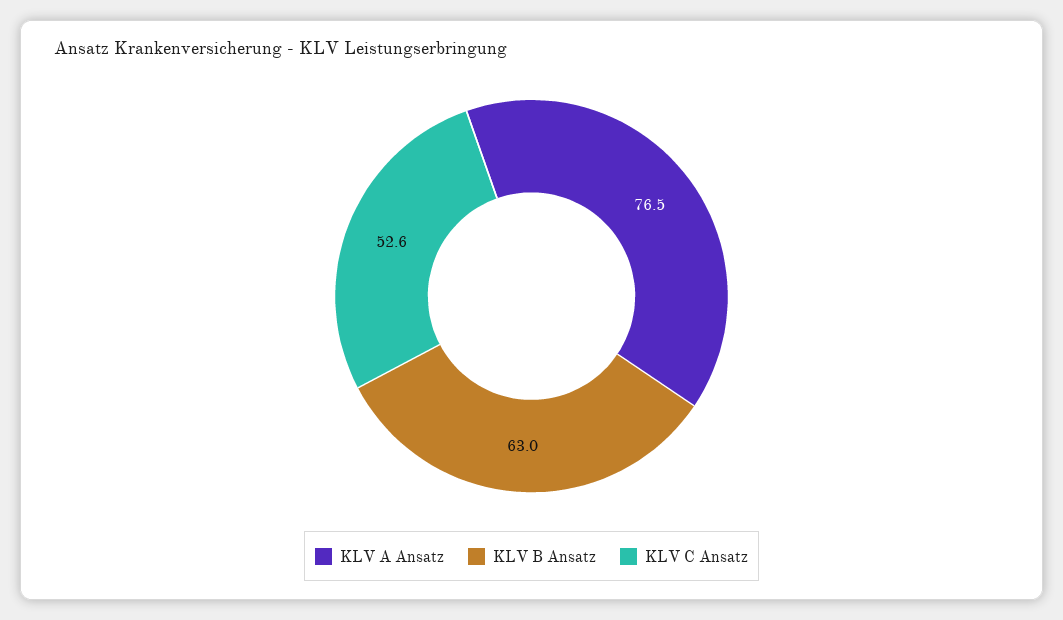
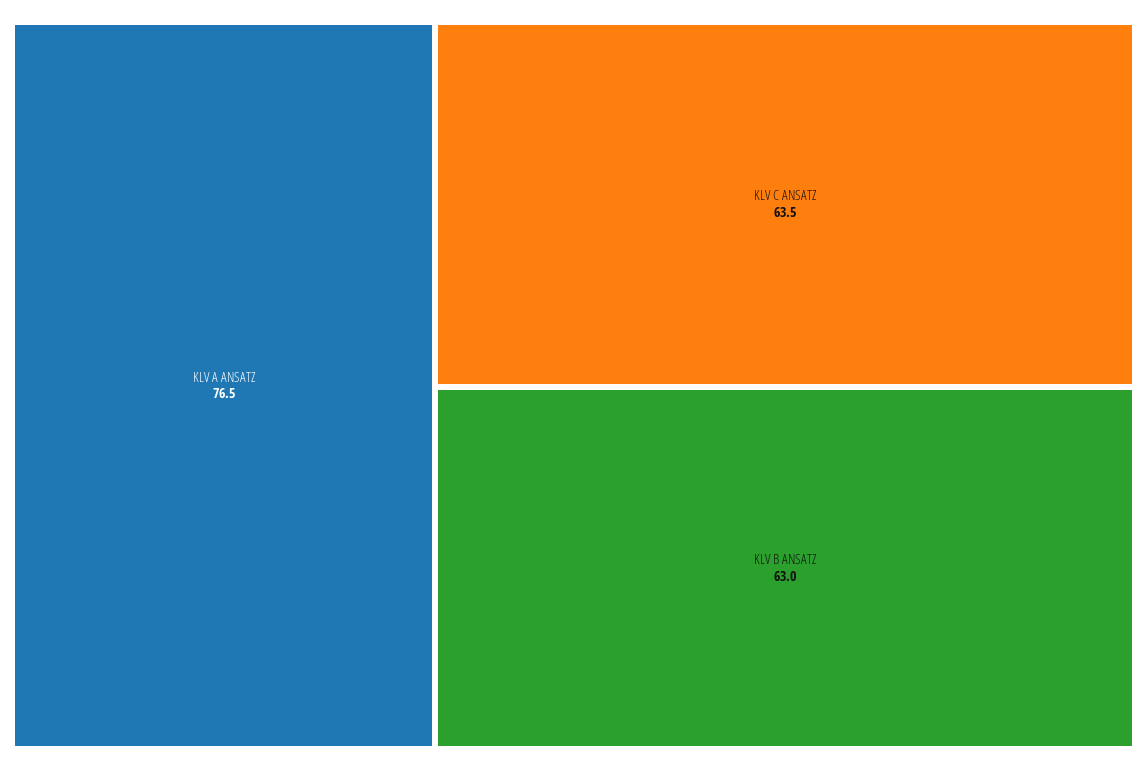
  {
    "KLV A Ansatz": 76.5,
    "KLV B Ansatz": 63,
-   "KLV C Ansatz": 52.6
+   "KLV C Ansatz": 63.5
  }

